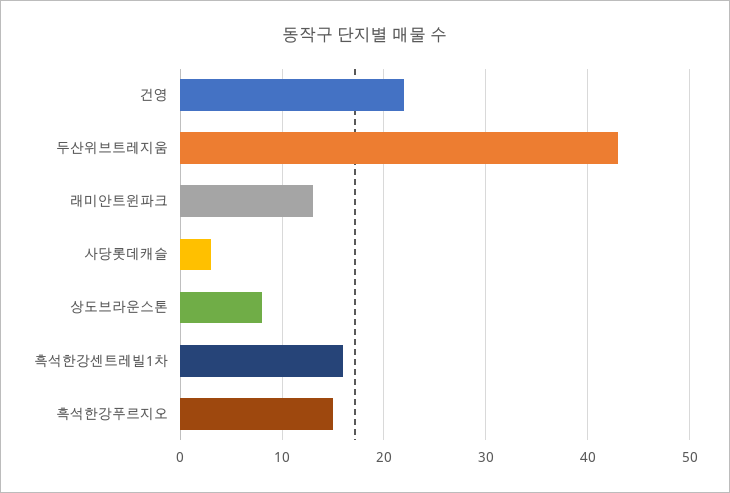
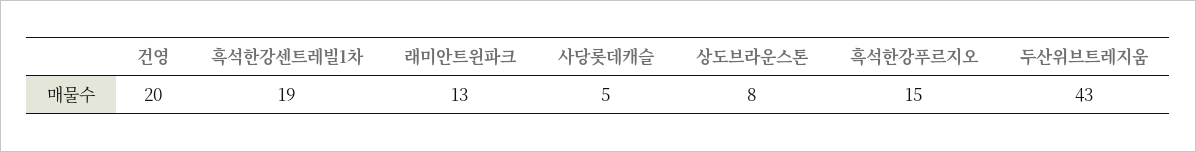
  {
-   "건영": 22,
+   "건영": 20,
    "두산위브트레지움": 43,
    "래미안트윈파크": 13,
-   "사당롯데캐슬": 3,
+   "사당롯데캐슬": 5,
    "상도브라운스톤": 8,
-   "흑석한강센트레빌1차": 16,
+   "흑석한강센트레빌1차": 19,
    "흑석한강푸르지오": 15
  }

